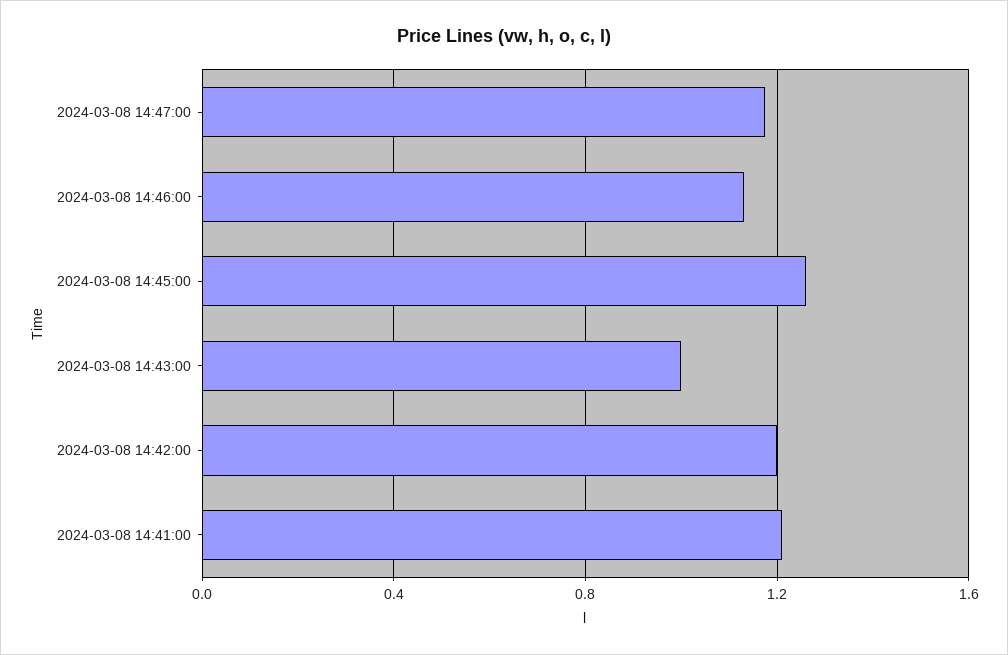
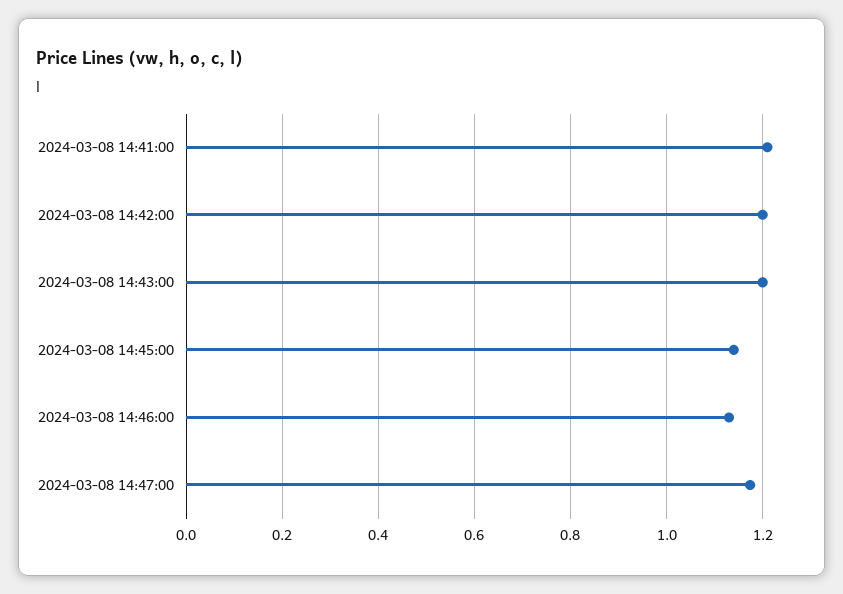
  {
    "2024-03-08 14:47:00": 1.18,
    "2024-03-08 14:46:00": 1.14,
-   "2024-03-08 14:45:00": 1.25,
+   "2024-03-08 14:45:00": 1.14,
-   "2024-03-08 14:43:00": 1,
+   "2024-03-08 14:43:00": 1.2,
    "2024-03-08 14:42:00": 1.2,
    "2024-03-08 14:41:00": 1.22
  }

